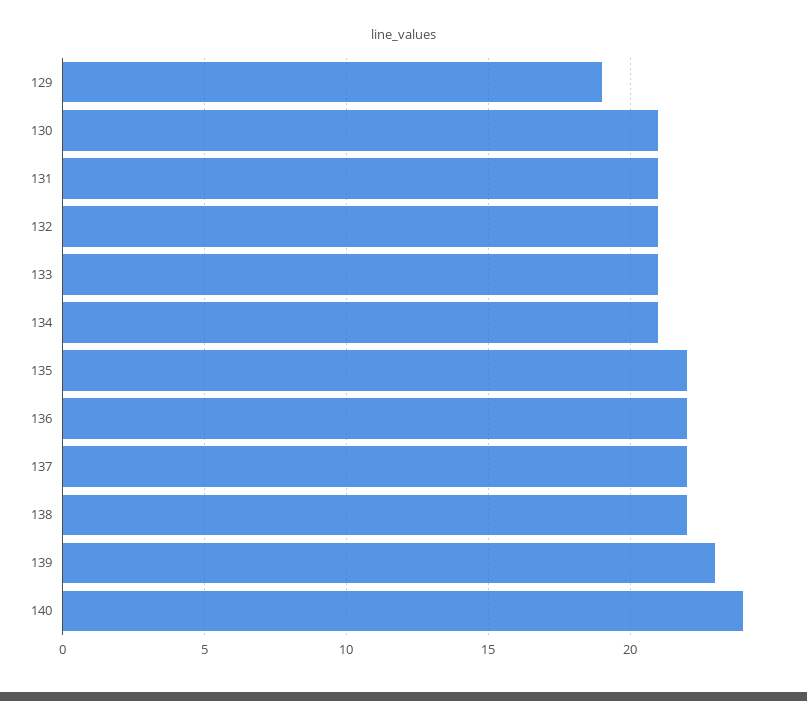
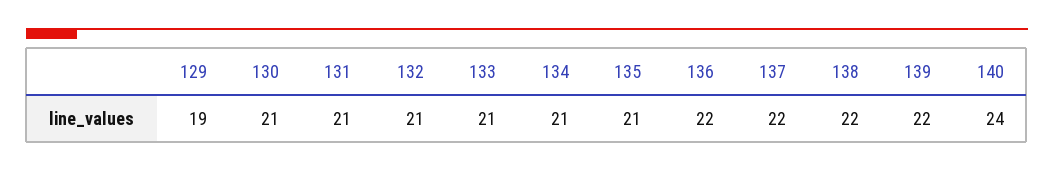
  {
    "129": 19,
    "130": 21,
    "131": 21,
    "132": 21,
    "133": 21,
    "134": 21,
-   "135": 22,
+   "135": 21,
    "136": 22,
    "137": 22,
    "138": 22,
-   "139": 23,
+   "139": 22,
    "140": 24
  }

